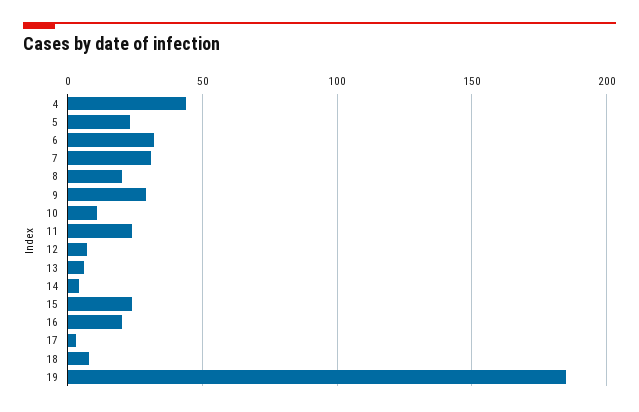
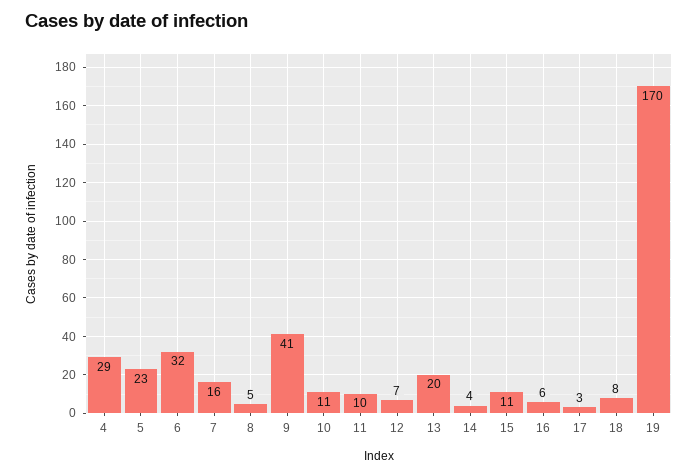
  {
-   "4": 45,
+   "4": 29,
    "5": 23,
    "6": 32,
-   "7": 30,
+   "7": 16,
-   "8": 20,
+   "8": 5,
-   "9": 30,
+   "9": 41,
    "10": 11,
-   "11": 25,
+   "11": 10,
    "12": 7,
-   "13": 5,
+   "13": 20,
    "14": 4,
-   "15": 25,
+   "15": 11,
-   "16": 20,
+   "16": 6,
    "17": 3,
    "18": 8,
-   "19": 185
+   "19": 170
  }

